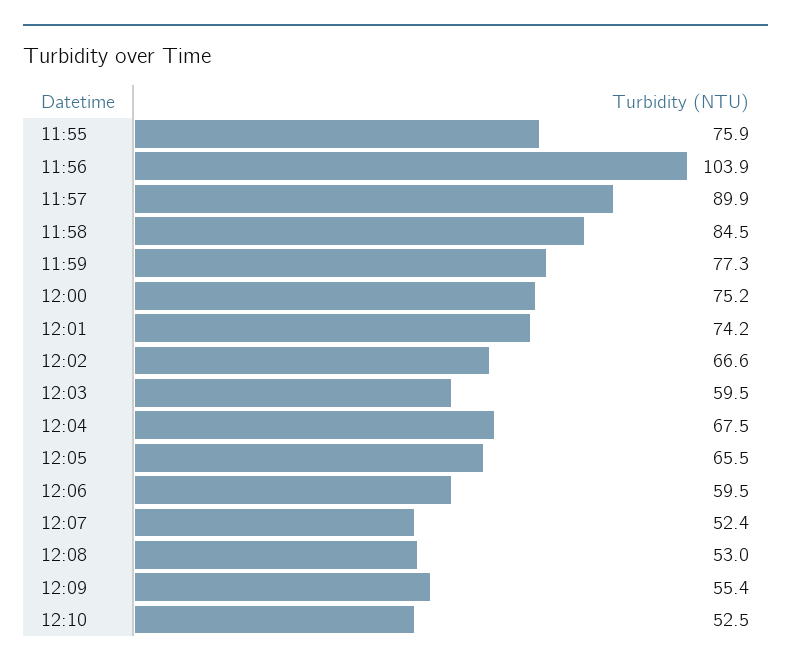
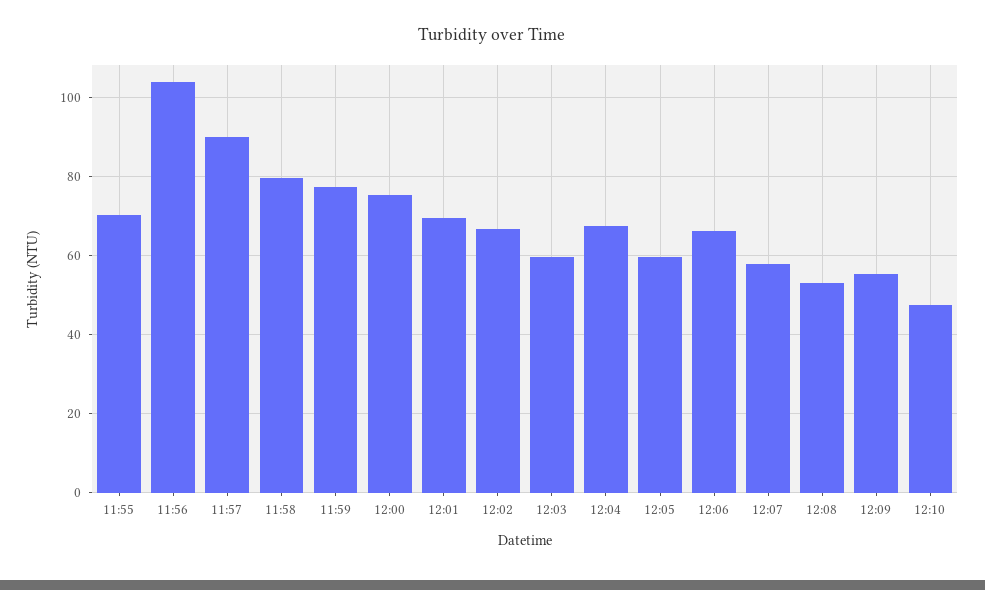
  {
-   "11:55": 75.9,
+   "11:55": 70,
    "11:56": 103.9,
    "11:57": 89.9,
-   "11:58": 84.5,
+   "11:58": 80,
    "11:59": 77.3,
    "12:00": 75.2,
-   "12:01": 74.2,
+   "12:01": 70,
    "12:02": 66.6,
    "12:03": 59.5,
    "12:04": 67.5,
-   "12:05": 65.5,
+   "12:05": 60,
-   "12:06": 59.5,
+   "12:06": 66,
-   "12:07": 52.4,
+   "12:07": 58,
    "12:08": 53,
    "12:09": 55.4,
-   "12:10": 52.5
+   "12:10": 48
  }

